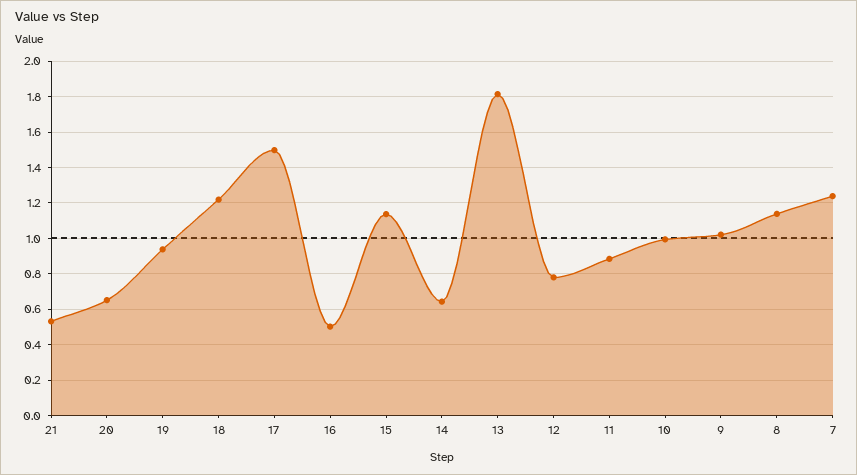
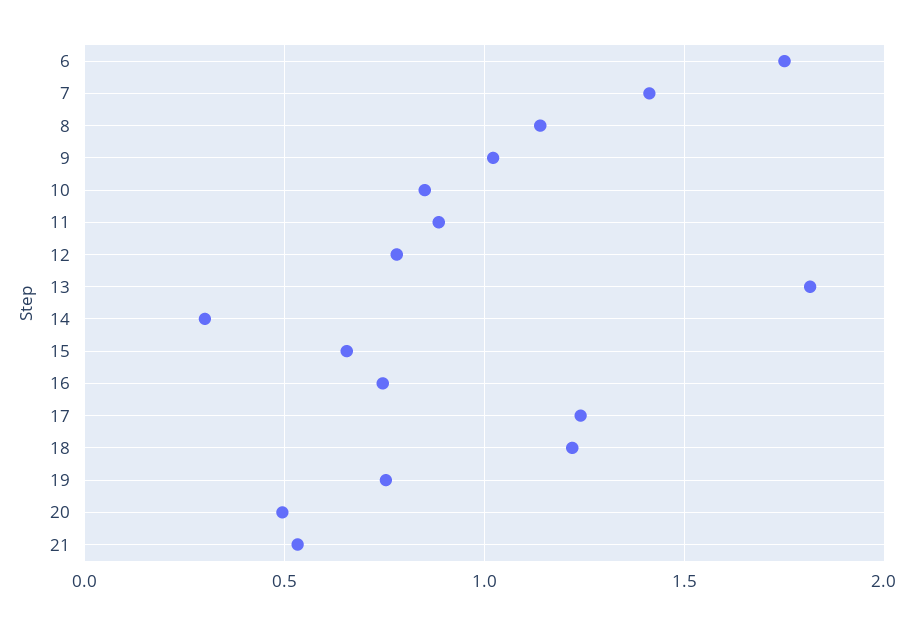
  {
    "21": 0.55,
-   "20": 0.65,
+   "20": 0.5,
-   "19": 0.95,
+   "19": 0.75,
    "18": 1.2,
-   "17": 1.5,
+   "17": 1.25,
-   "16": 0.5,
+   "16": 0.75,
-   "15": 1.15,
+   "15": 0.65,
-   "14": 0.65,
+   "14": 0.3,
    "13": 1.8,
    "12": 0.8,
    "11": 0.9,
-   "10": 1,
+   "10": 0.85,
    "9": 1,
    "8": 1.15,
-   "7": 1.25
+   "7": 1.4,
+   "6": 1.75
  }

